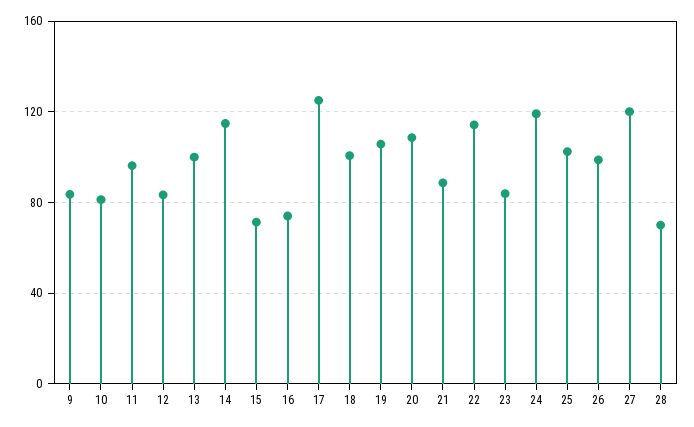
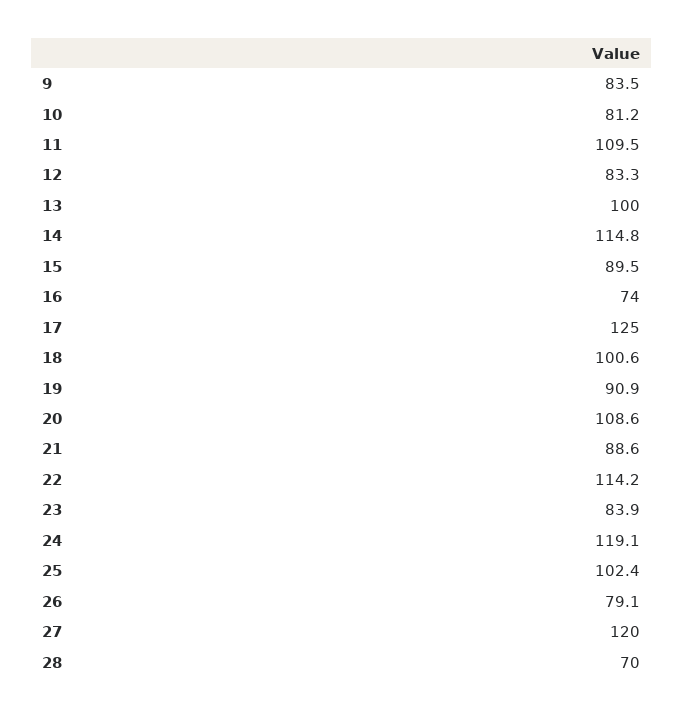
  {
    "9": 83.5,
    "10": 81.2,
-   "11": 95,
+   "11": 109.5,
    "12": 83.3,
    "13": 100,
    "14": 114.8,
-   "15": 70,
+   "15": 89.5,
    "16": 74,
    "17": 125,
    "18": 100.6,
-   "19": 105,
+   "19": 90.9,
    "20": 108.6,
    "21": 88.6,
    "22": 114.2,
    "23": 83.9,
    "24": 119.1,
    "25": 102.4,
-   "26": 100,
+   "26": 79.1,
    "27": 120,
    "28": 70
  }

